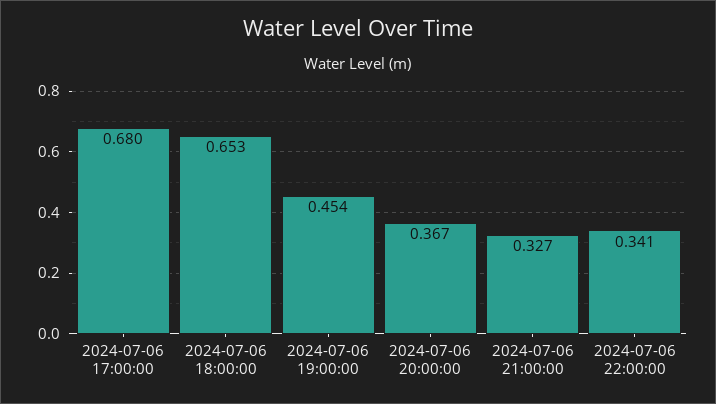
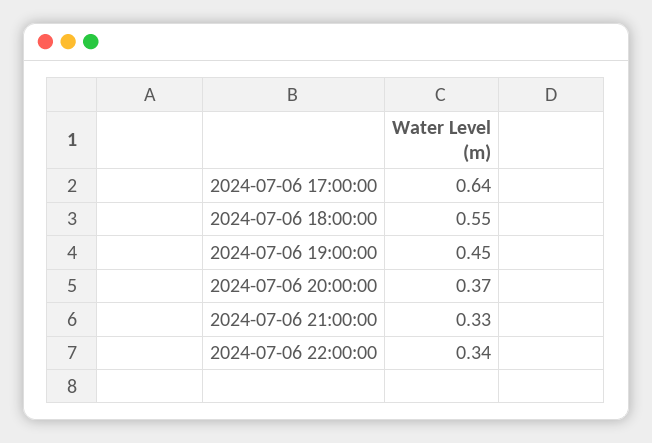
  {
-   "2024-07-06 17:00:00": 0.68,
+   "2024-07-06 17:00:00": 0.64,
-   "2024-07-06 18:00:00": 0.653,
+   "2024-07-06 18:00:00": 0.55,
    "2024-07-06 19:00:00": 0.454,
    "2024-07-06 20:00:00": 0.367,
    "2024-07-06 21:00:00": 0.327,
    "2024-07-06 22:00:00": 0.341
  }

